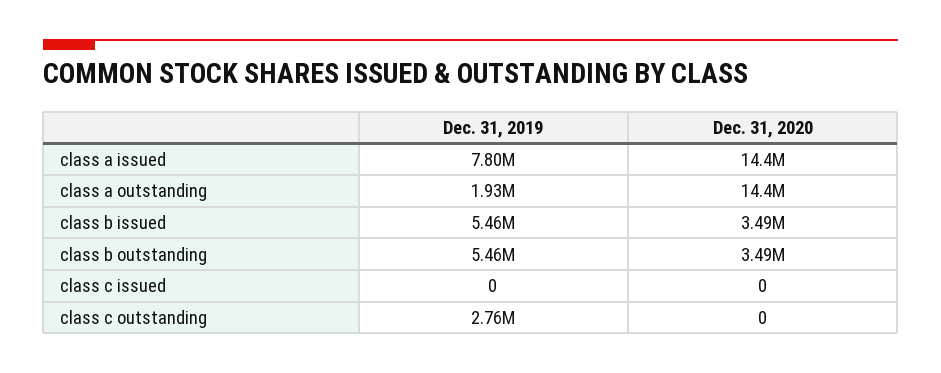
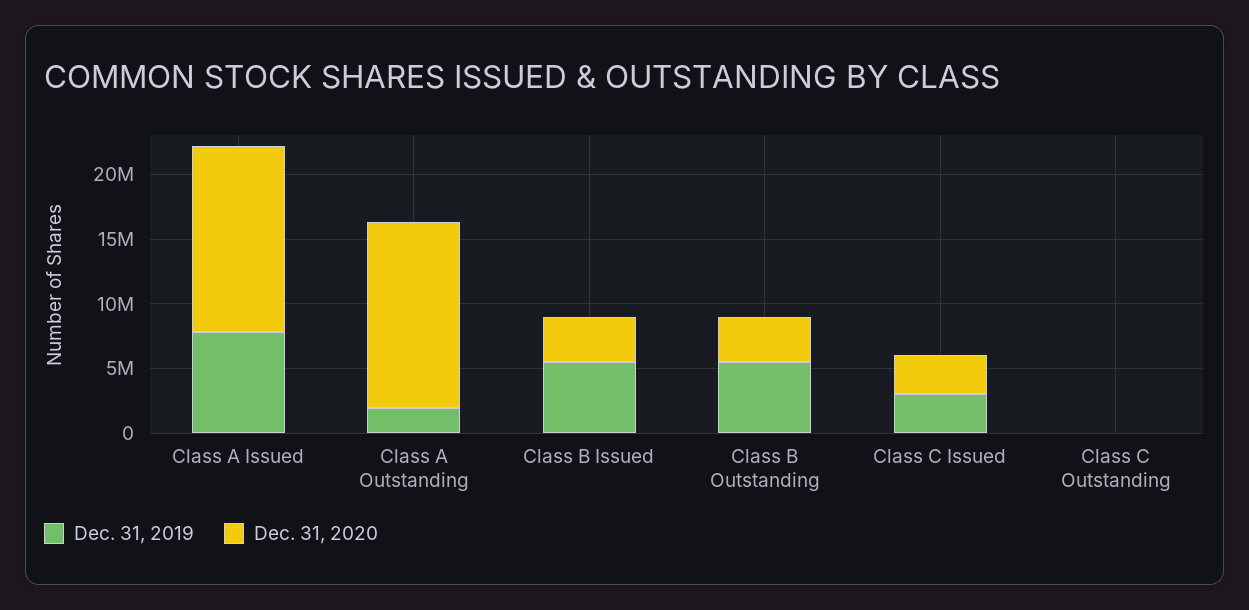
  {
    "Dec. 31, 2019": {
      "class a issued": 7800000,
      "class a outstanding": 1930000,
      "class b issued": 5460000,
      "class b outstanding": 5460000,
-     "class c issued": 0,
+     "class c issued": 3000000,
-     "class c outstanding": 2760000
+     "class c outstanding": 0
    },
    "Dec. 31, 2020": {
      "class a issued": 14400000,
      "class a outstanding": 14400000,
      "class b issued": 3490000,
      "class b outstanding": 3490000,
-     "class c issued": 0,
+     "class c issued": 3000000,
      "class c outstanding": 0
    }
  }

